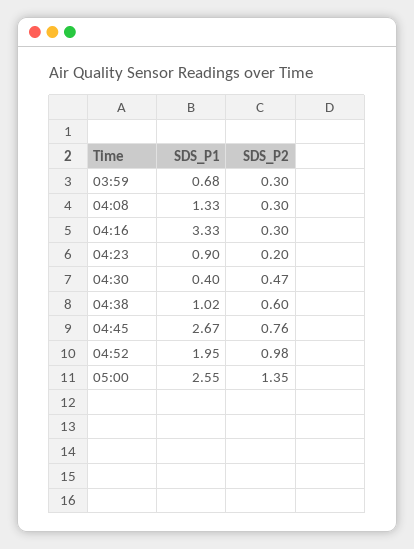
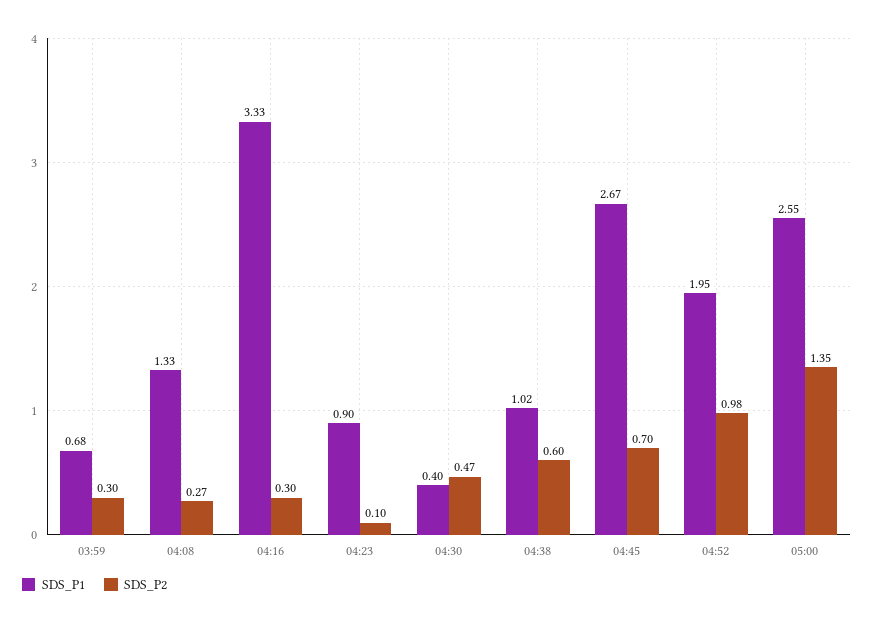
  {
    "SDS_P1": {
      "03:59": 0.68,
      "04:08": 1.33,
      "04:16": 3.33,
      "04:23": 0.9,
      "04:30": 0.4,
      "04:38": 1.02,
      "04:45": 2.67,
      "04:52": 1.95,
      "05:00": 2.55
    },
    "SDS_P2": {
      "03:59": 0.3,
-     "04:08": 0.3,
+     "04:08": 0.27,
      "04:16": 0.3,
-     "04:23": 0.2,
+     "04:23": 0.1,
      "04:30": 0.47,
      "04:38": 0.6,
-     "04:45": 0.76,
+     "04:45": 0.7,
      "04:52": 0.98,
      "05:00": 1.35
    }
  }

